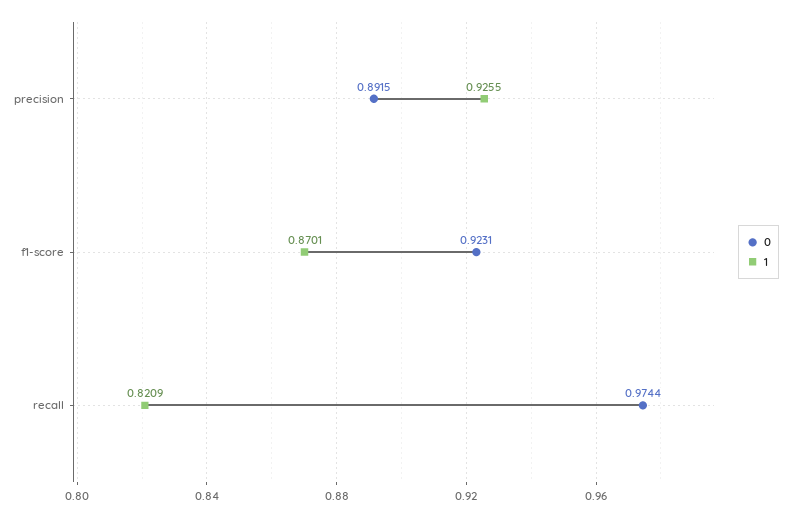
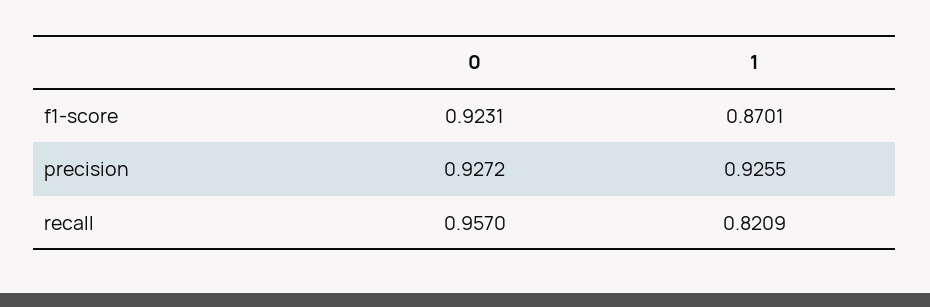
  {
    "0": {
-     "precision": 0.8915,
+     "precision": 0.9272,
      "f1-score": 0.9231,
-     "recall": 0.9744
+     "recall": 0.957
    },
    "1": {
      "precision": 0.9255,
      "f1-score": 0.8701,
      "recall": 0.8209
    }
  }

